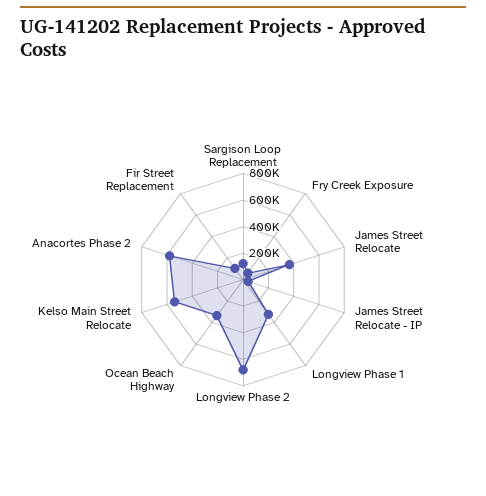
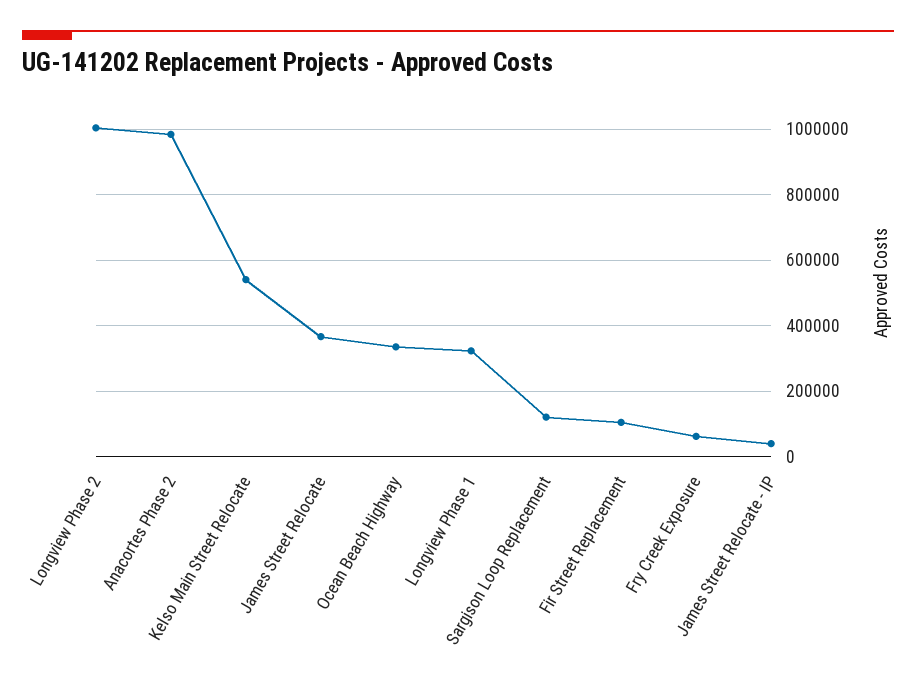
  {
    "Sargison Loop Replacement": 120000,
    "Fry Creek Exposure": 60000,
    "James Street Relocate": 360000,
    "James Street Relocate - IP": 40000,
    "Longview Phase 1": 320000,
-   "Longview Phase 2": 700000,
+   "Longview Phase 2": 1000000,
    "Ocean Beach Highway": 340000,
    "Kelso Main Street Relocate": 540000,
-   "Anacortes Phase 2": 600000,
+   "Anacortes Phase 2": 980000,
    "Fir Street Replacement": 100000
  }

